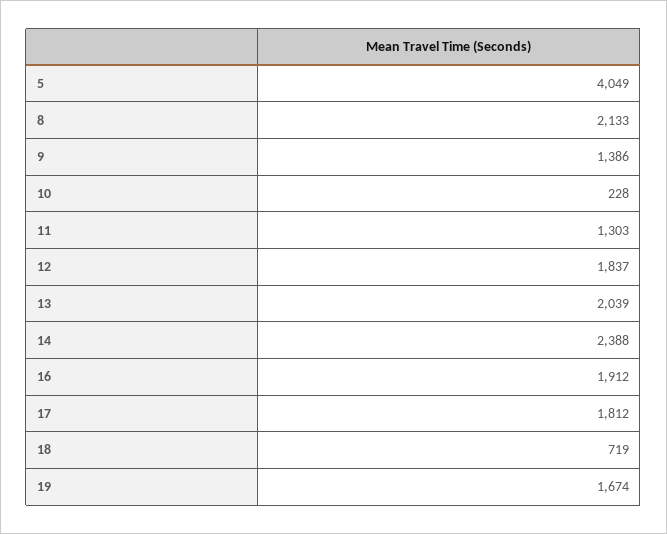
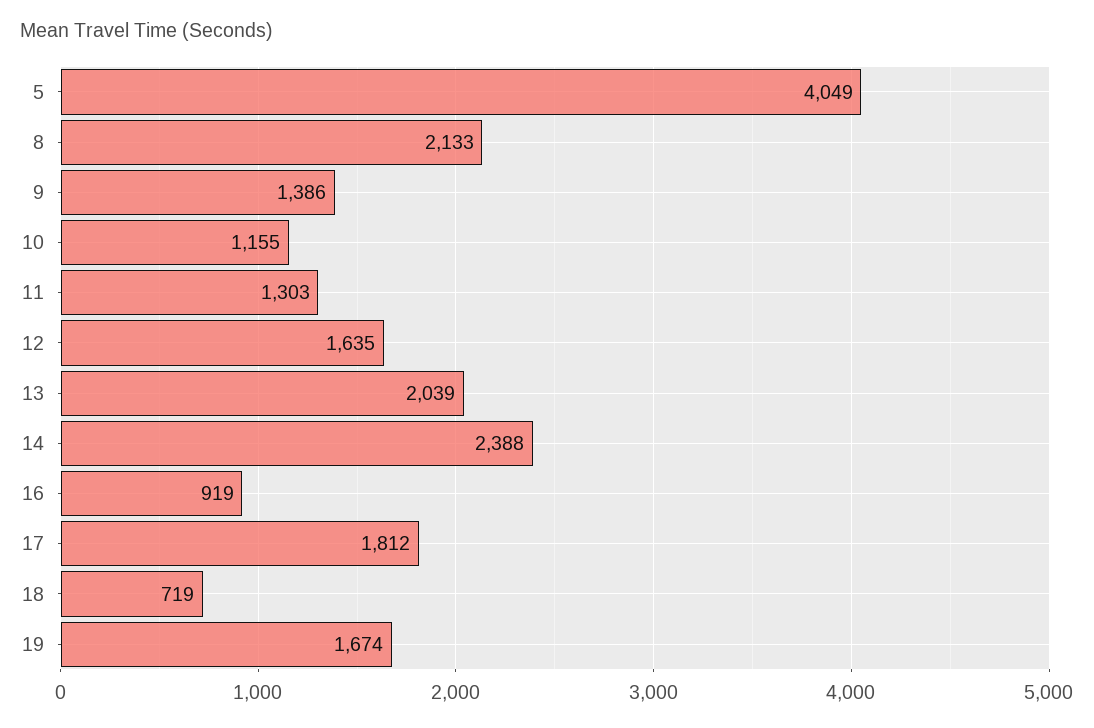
  {
    "5": 4049,
    "8": 2133,
    "9": 1386,
-   "10": 228,
+   "10": 1155,
    "11": 1303,
-   "12": 1837,
+   "12": 1635,
    "13": 2039,
    "14": 2388,
-   "16": 1912,
+   "16": 919,
    "17": 1812,
    "18": 719,
    "19": 1674
  }

